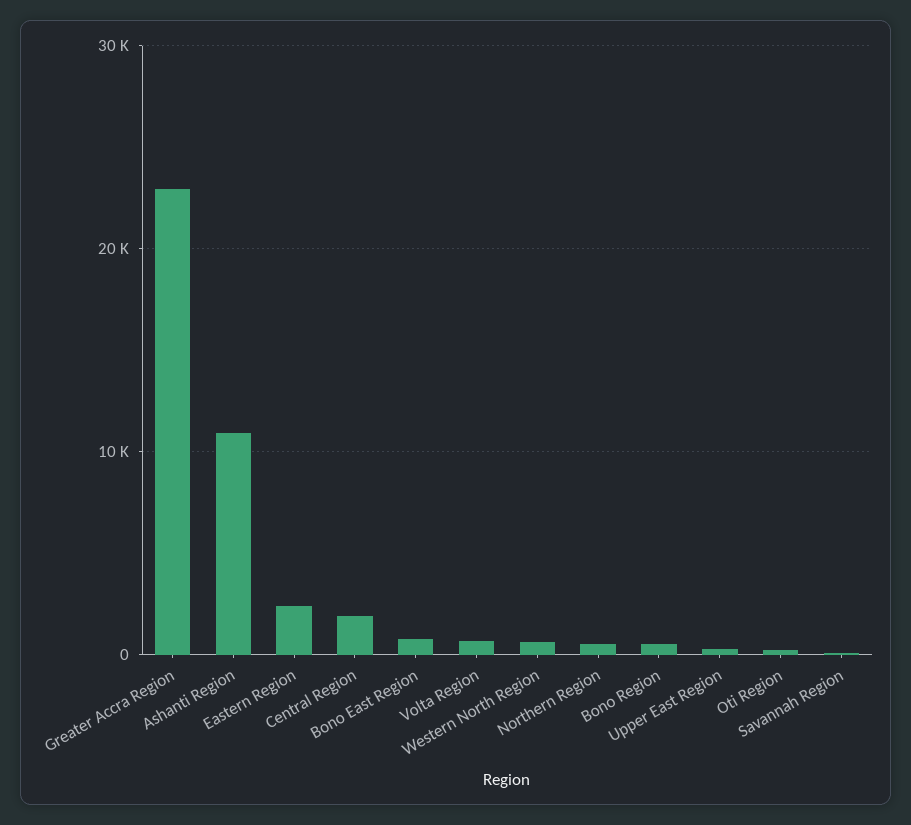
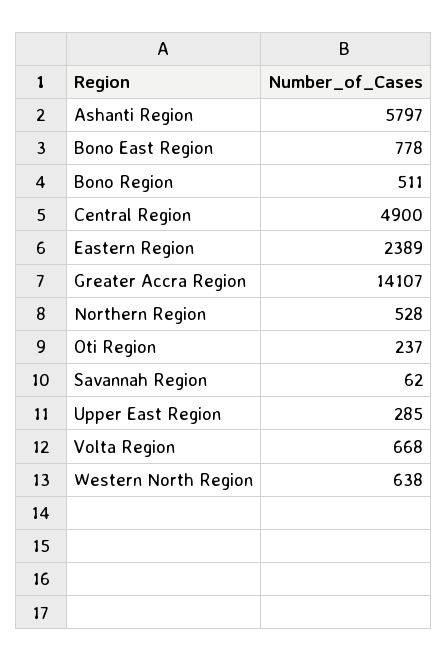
  {
-   "Greater Accra Region": 23000,
+   "Greater Accra Region": 14107,
-   "Ashanti Region": 11000,
+   "Ashanti Region": 5797,
    "Eastern Region": 2389,
-   "Central Region": 2000,
+   "Central Region": 4900,
    "Bono East Region": 778,
    "Volta Region": 668,
    "Western North Region": 638,
    "Northern Region": 528,
    "Bono Region": 511,
    "Upper East Region": 285,
    "Oti Region": 237,
    "Savannah Region": 62
  }

